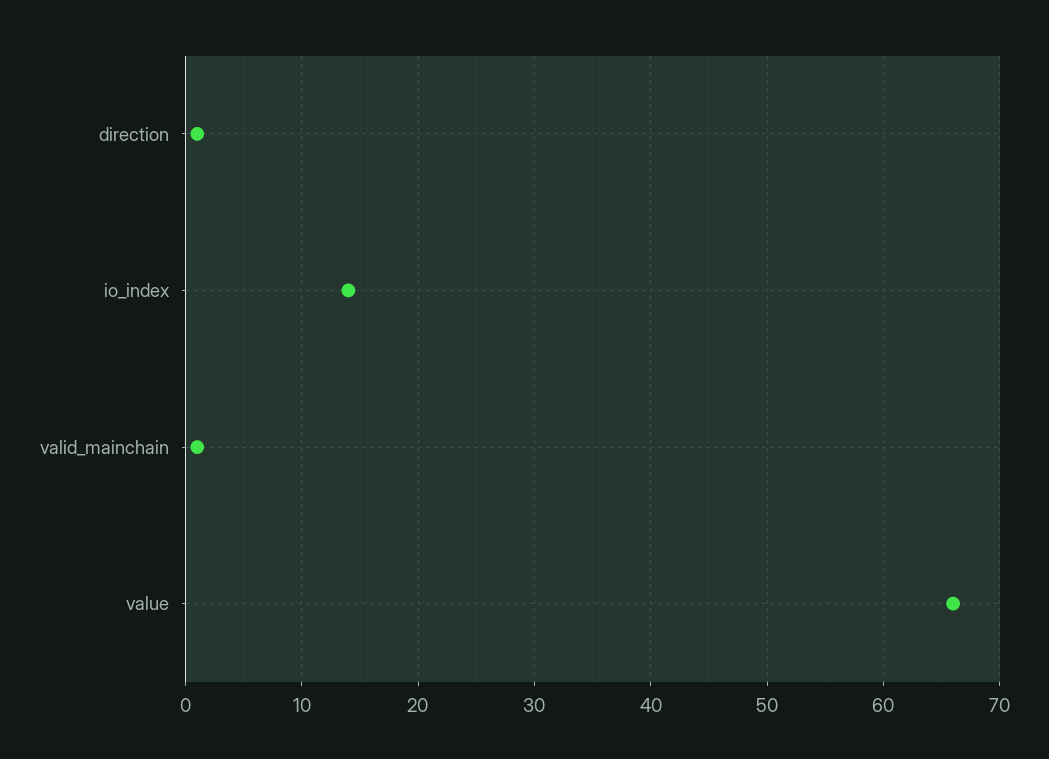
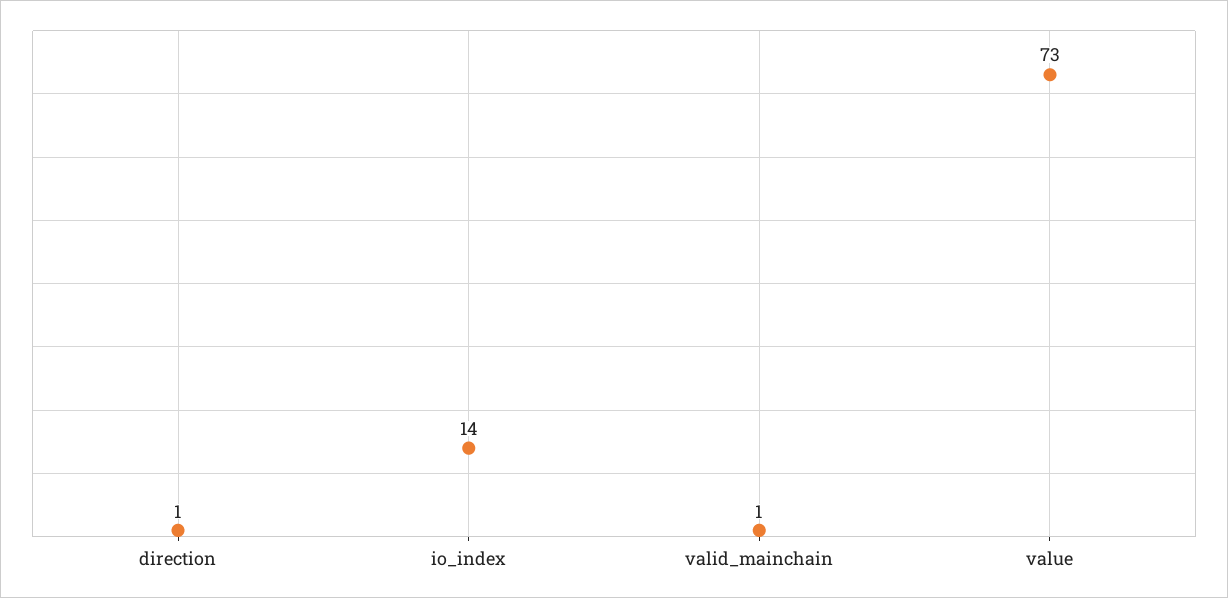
  {
    "direction": 1,
    "io_index": 14,
    "valid_mainchain": 1,
-   "value": 66
+   "value": 73
  }

